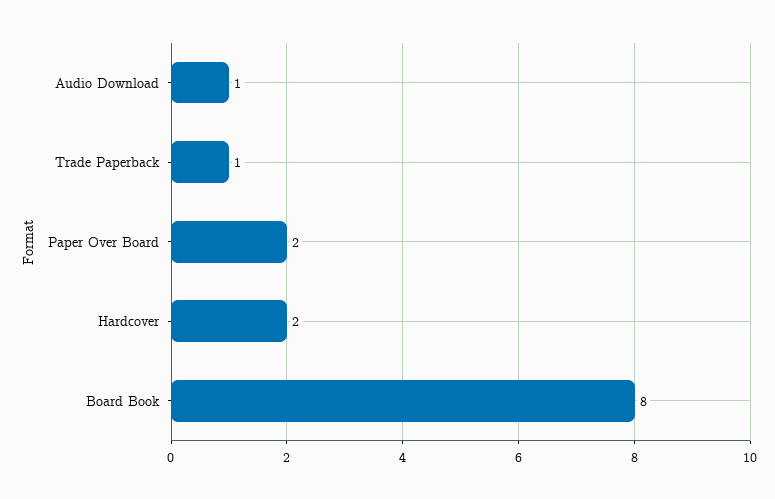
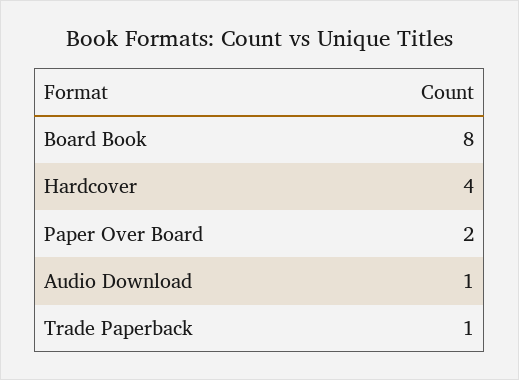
  {
    "Audio Download": 1,
    "Trade Paperback": 1,
    "Paper Over Board": 2,
-   "Hardcover": 2,
+   "Hardcover": 4,
    "Board Book": 8
  }

